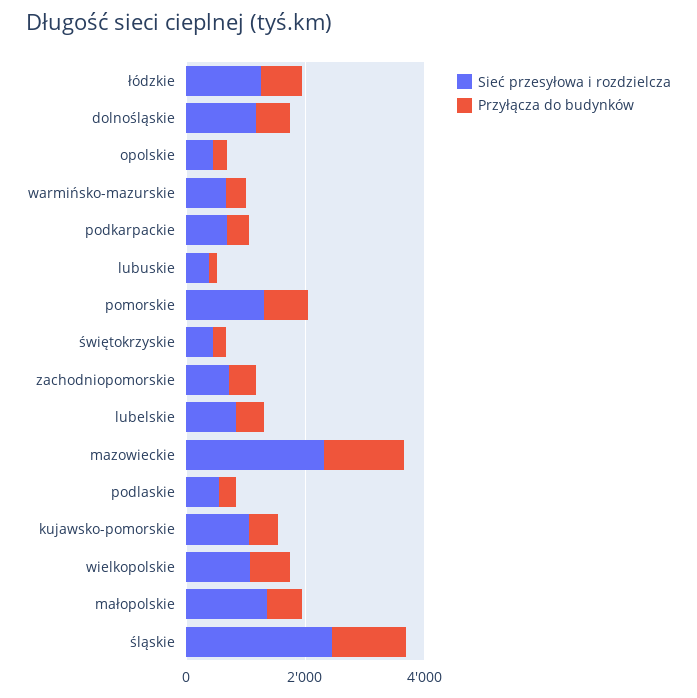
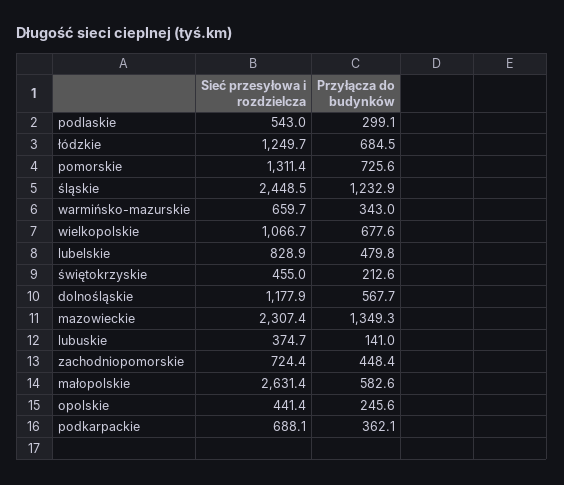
  {
    "Sieć przesyłowa i rozdzielcza": {
      "łódzkie": 1249.7,
      "dolnośląskie": 1177.9,
      "opolskie": 441.4,
      "warmińsko-mazurskie": 659.7,
      "podkarpackie": 688.1,
      "lubuskie": 374.7,
      "pomorskie": 1311.4,
      "świętokrzyskie": 455,
      "zachodniopomorskie": 724.4,
      "lubelskie": 828.9,
      "mazowieckie": 2307.4,
      "podlaskie": 543,
-     "kujawsko-pomorskie": 1000,
      "wielkopolskie": 1066.7,
-     "małopolskie": 1500,
+     "małopolskie": 2631.4,
      "śląskie": 2448.5
    },
    "Przyłącza do budynków": {
      "łódzkie": 684.5,
      "dolnośląskie": 567.7,
      "opolskie": 245.6,
      "warmińsko-mazurskie": 343,
      "podkarpackie": 362.1,
      "lubuskie": 141,
      "pomorskie": 725.6,
      "świętokrzyskie": 212.6,
      "zachodniopomorskie": 448.4,
      "lubelskie": 479.8,
      "mazowieckie": 1349.3,
      "podlaskie": 299.1,
-     "kujawsko-pomorskie": 500,
      "wielkopolskie": 677.6,
      "małopolskie": 582.6,
      "śląskie": 1232.9
    }
  }

